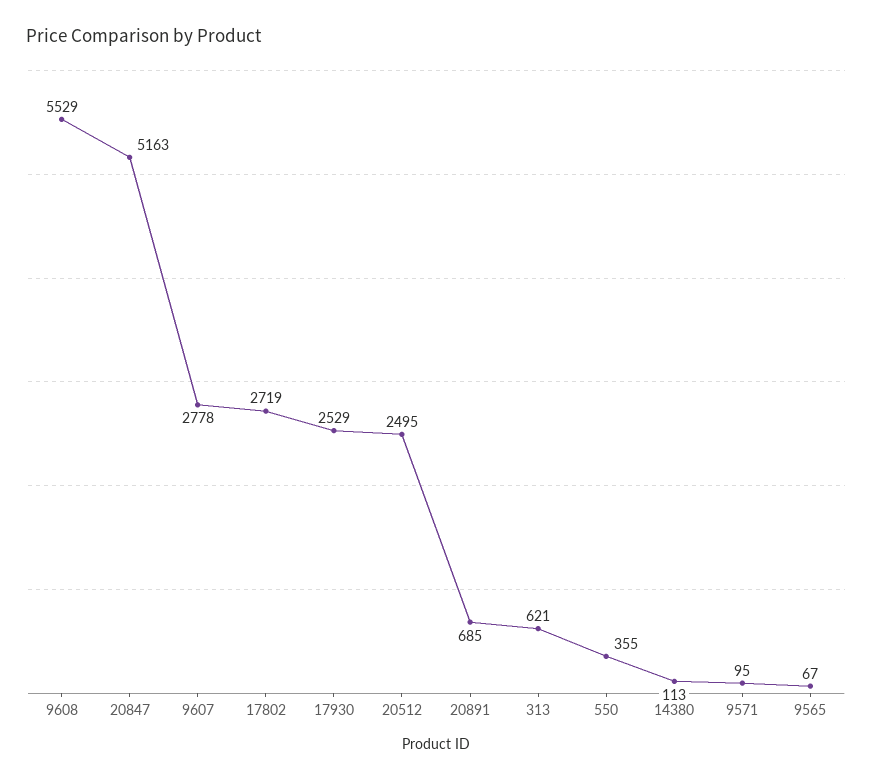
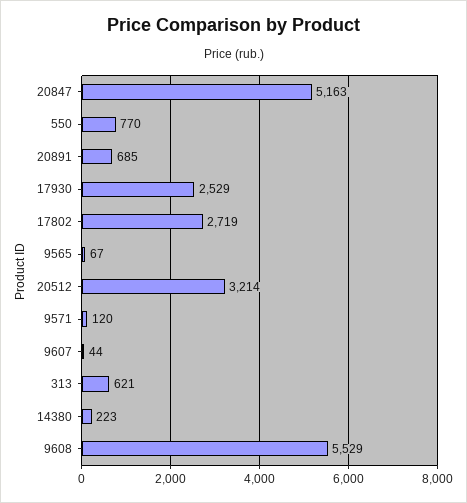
  {
    "9608": 5529,
    "20847": 5163,
-   "9607": 2778,
+   "9607": 44,
    "17802": 2719,
    "17930": 2529,
-   "20512": 2495,
+   "20512": 3214,
    "20891": 685,
    "313": 621,
-   "550": 355,
+   "550": 770,
-   "14380": 113,
+   "14380": 223,
-   "9571": 95,
+   "9571": 120,
    "9565": 67
  }

